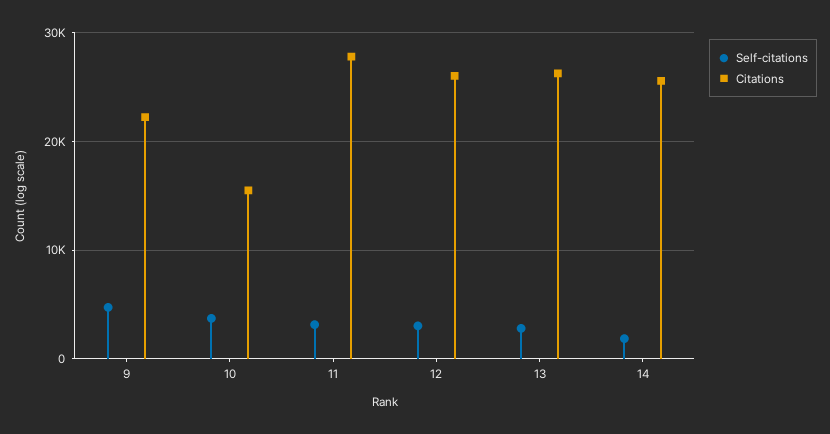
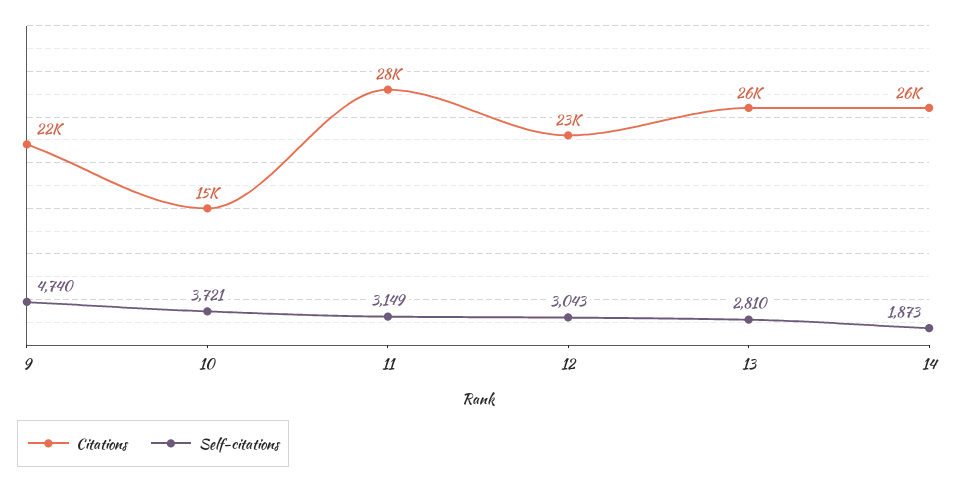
  {
    "Self-citations": {
      "9": 4740,
      "10": 3721,
      "11": 3149,
      "12": 3043,
      "13": 2810,
      "14": 1873
    },
    "Citations": {
      "9": 22000,
      "10": 15000,
      "11": 28000,
-     "12": 26000,
+     "12": 23000,
      "13": 26000,
      "14": 26000
    }
  }

